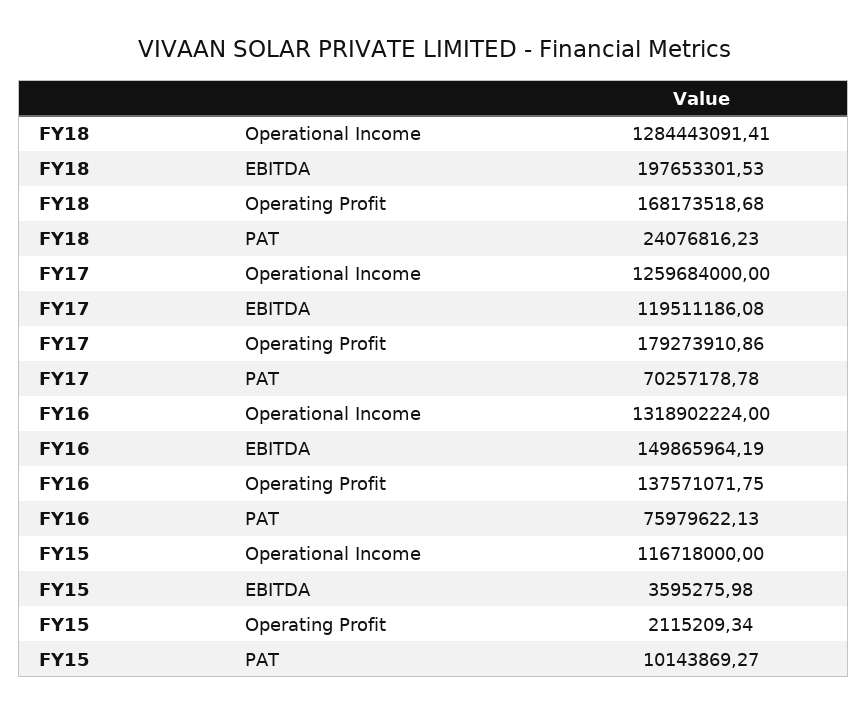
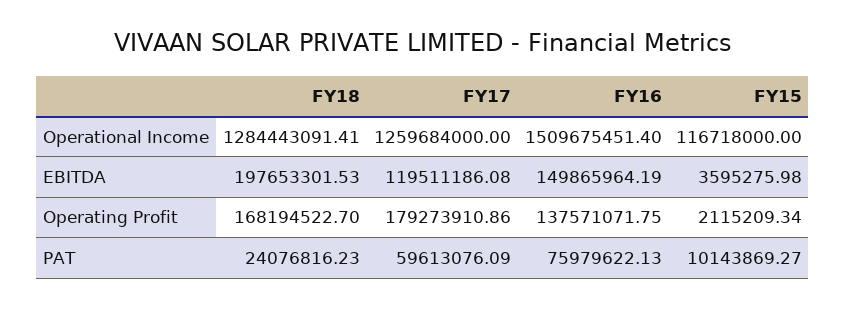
  {
    "FY18": {
      "Operational Income": 1284443091.41,
      "EBITDA": 197653301.53,
-     "Operating Profit": 168173518.68,
+     "Operating Profit": 168194522.7,
      "PAT": 24076816.23
    },
    "FY17": {
      "Operational Income": 1259684000,
      "EBITDA": 119511186.08,
      "Operating Profit": 179273910.86,
-     "PAT": 70257178.78
+     "PAT": 59613076.09
    },
    "FY16": {
-     "Operational Income": 1318902224,
+     "Operational Income": 1509675451.4,
      "EBITDA": 149865964.19,
      "Operating Profit": 137571071.75,
      "PAT": 75979622.13
    },
    "FY15": {
      "Operational Income": 116718000,
      "EBITDA": 3595275.98,
      "Operating Profit": 2115209.34,
      "PAT": 10143869.27
    }
  }

